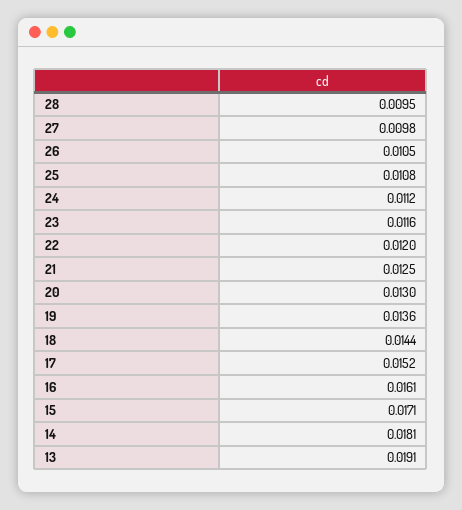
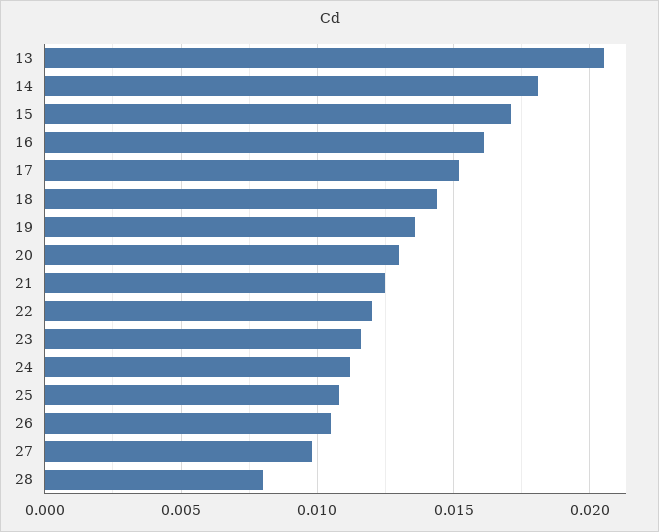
  {
-   "28": 0.0095,
+   "28": 0.008,
    "27": 0.0098,
    "26": 0.0105,
    "25": 0.0108,
    "24": 0.0112,
    "23": 0.0116,
    "22": 0.012,
    "21": 0.0125,
    "20": 0.013,
    "19": 0.0136,
    "18": 0.0144,
    "17": 0.0152,
    "16": 0.0161,
    "15": 0.0171,
    "14": 0.0181,
-   "13": 0.0191
+   "13": 0.0205
  }

